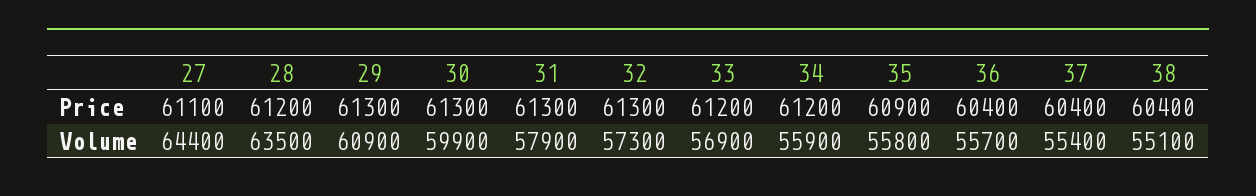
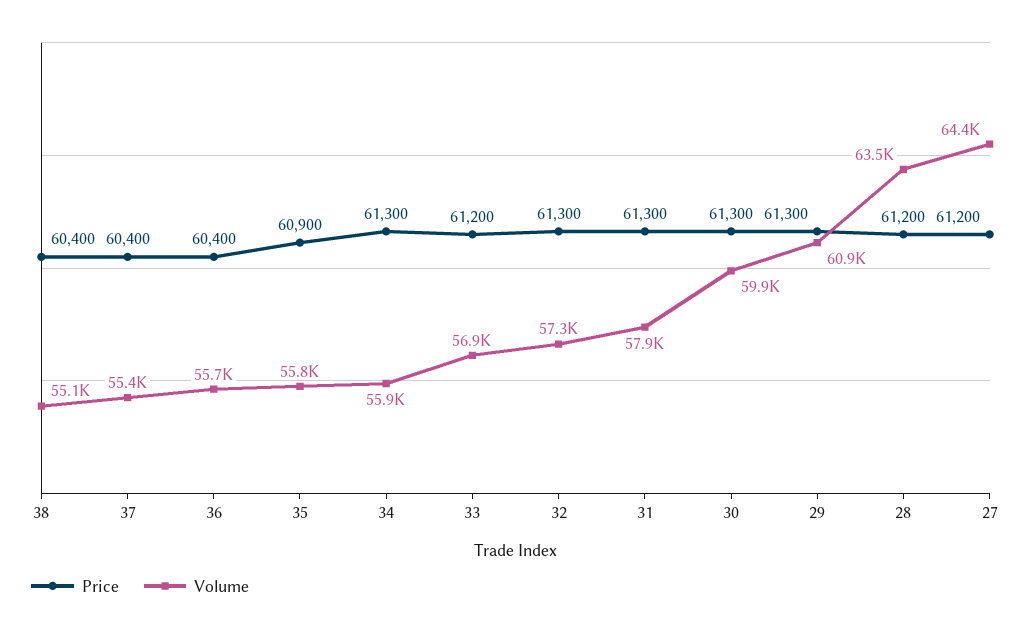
  {
    "Price": {
-     "27": 61100,
+     "27": 61200,
      "28": 61200,
      "29": 61300,
      "30": 61300,
      "31": 61300,
      "32": 61300,
      "33": 61200,
-     "34": 61200,
+     "34": 61300,
      "35": 60900,
      "36": 60400,
      "37": 60400,
      "38": 60400
    },
    "Volume": {
      "27": 64400,
      "28": 63500,
      "29": 60900,
      "30": 59900,
      "31": 57900,
      "32": 57300,
      "33": 56900,
      "34": 55900,
      "35": 55800,
      "36": 55700,
      "37": 55400,
      "38": 55100
    }
  }

